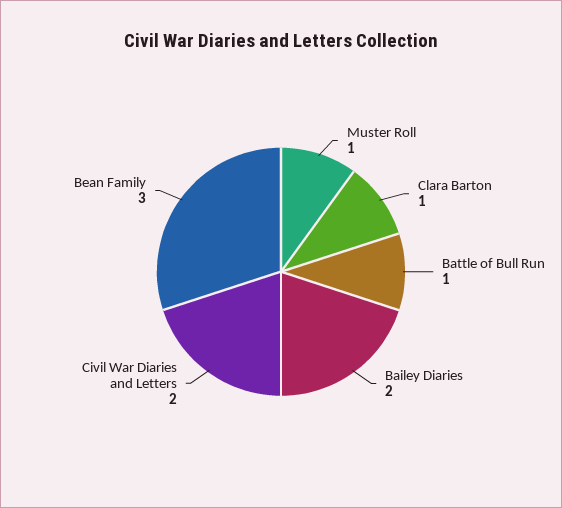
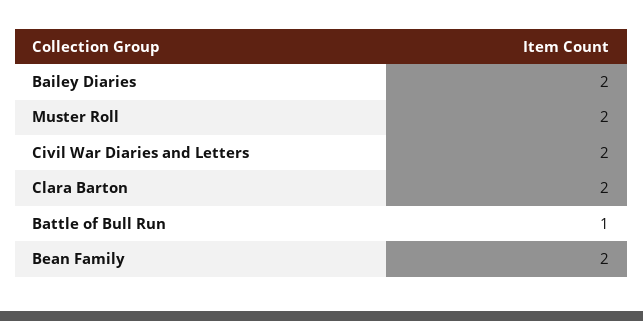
  {
-   "Muster Roll": 1,
+   "Muster Roll": 2,
-   "Clara Barton": 1,
+   "Clara Barton": 2,
    "Battle of Bull Run": 1,
    "Bailey Diaries": 2,
    "Civil War Diaries and Letters": 2,
-   "Bean Family": 3
+   "Bean Family": 2
  }

